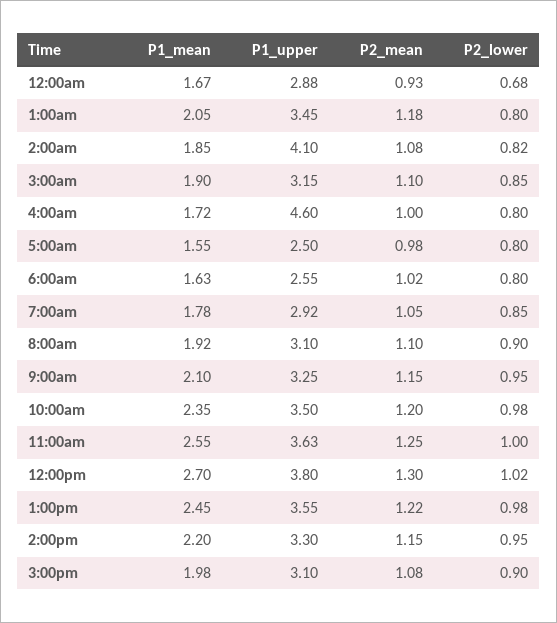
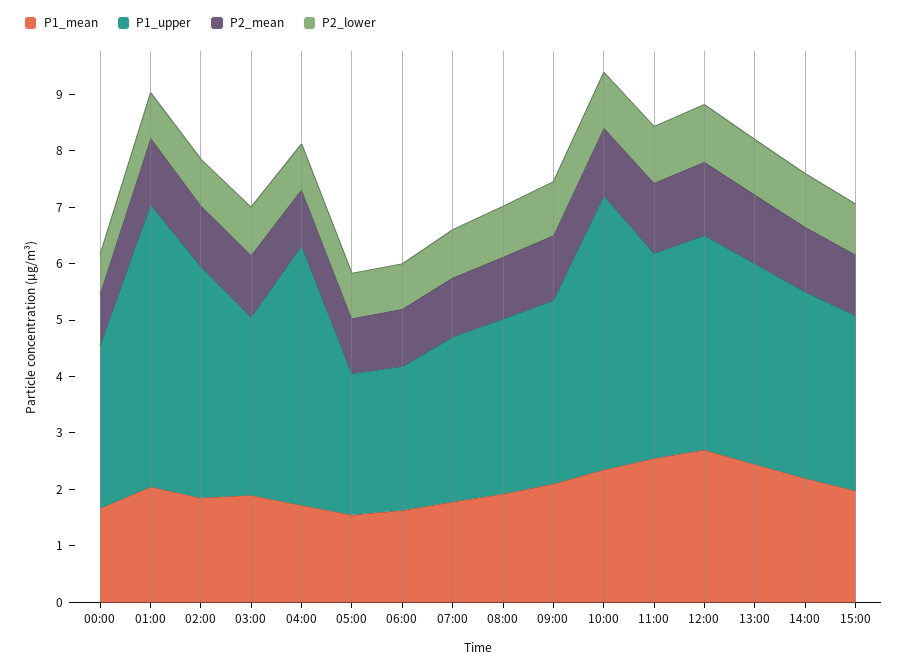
  {
    "P1_mean": {
      "12:00am": 1.67,
      "1:00am": 2.05,
      "2:00am": 1.85,
      "3:00am": 1.9,
      "4:00am": 1.72,
      "5:00am": 1.55,
      "6:00am": 1.63,
      "7:00am": 1.78,
      "8:00am": 1.92,
      "9:00am": 2.1,
      "10:00am": 2.35,
      "11:00am": 2.55,
      "12:00pm": 2.7,
      "1:00pm": 2.45,
      "2:00pm": 2.2,
      "3:00pm": 1.98
    },
    "P1_upper": {
      "12:00am": 2.88,
-     "1:00am": 3.45,
+     "1:00am": 5,
      "2:00am": 4.1,
      "3:00am": 3.15,
      "4:00am": 4.6,
      "5:00am": 2.5,
      "6:00am": 2.55,
      "7:00am": 2.92,
      "8:00am": 3.1,
      "9:00am": 3.25,
-     "10:00am": 3.5,
+     "10:00am": 4.8,
      "11:00am": 3.63,
      "12:00pm": 3.8,
      "1:00pm": 3.55,
      "2:00pm": 3.3,
      "3:00pm": 3.1
    },
    "P2_mean": {
      "12:00am": 0.93,
      "1:00am": 1.18,
      "2:00am": 1.08,
      "3:00am": 1.1,
      "4:00am": 1,
      "5:00am": 0.98,
      "6:00am": 1.02,
      "7:00am": 1.05,
      "8:00am": 1.1,
      "9:00am": 1.15,
      "10:00am": 1.2,
      "11:00am": 1.25,
      "12:00pm": 1.3,
      "1:00pm": 1.22,
      "2:00pm": 1.15,
      "3:00pm": 1.08
    },
    "P2_lower": {
      "12:00am": 0.68,
      "1:00am": 0.8,
      "2:00am": 0.82,
      "3:00am": 0.85,
      "4:00am": 0.8,
      "5:00am": 0.8,
      "6:00am": 0.8,
      "7:00am": 0.85,
      "8:00am": 0.9,
      "9:00am": 0.95,
      "10:00am": 0.98,
      "11:00am": 1,
      "12:00pm": 1.02,
      "1:00pm": 0.98,
      "2:00pm": 0.95,
      "3:00pm": 0.9
    }
  }

